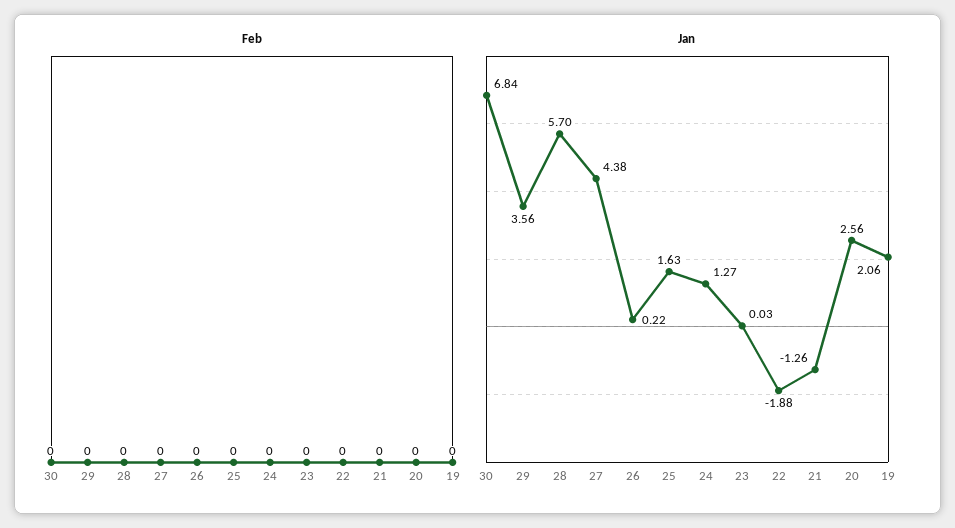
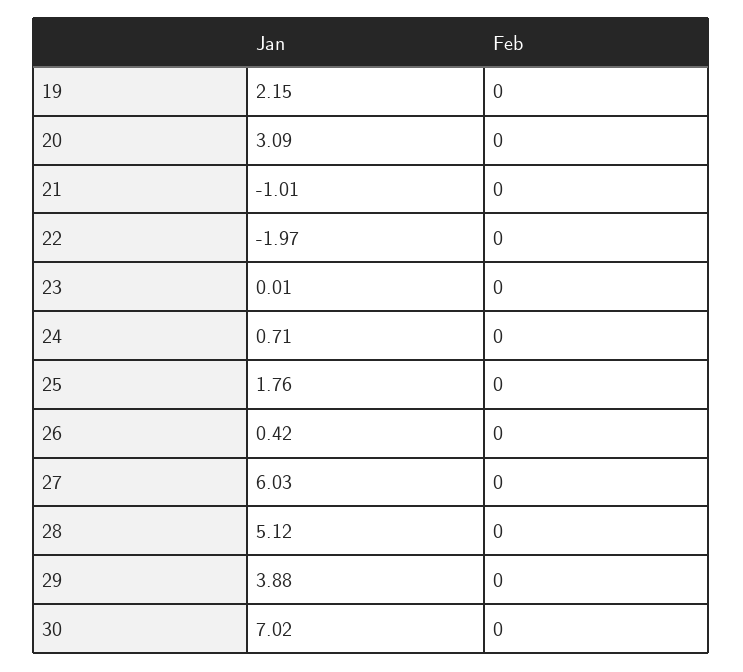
  {
    "Feb": {
      "30": 0,
      "29": 0,
      "28": 0,
      "27": 0,
      "26": 0,
      "25": 0,
      "24": 0,
      "23": 0,
      "22": 0,
      "21": 0,
      "20": 0,
      "19": 0
    },
    "Jan": {
-     "30": 6.84,
+     "30": 7.02,
-     "29": 3.56,
+     "29": 3.88,
-     "28": 5.7,
+     "28": 5.12,
-     "27": 4.38,
+     "27": 6.03,
-     "26": 0.22,
+     "26": 0.42,
-     "25": 1.63,
+     "25": 1.76,
-     "24": 1.27,
+     "24": 0.71,
-     "23": 0.03,
+     "23": 0.01,
-     "22": -1.88,
+     "22": -1.97,
-     "21": -1.26,
+     "21": -1.01,
-     "20": 2.56,
+     "20": 3.09,
-     "19": 2.06
+     "19": 2.15
    }
  }

